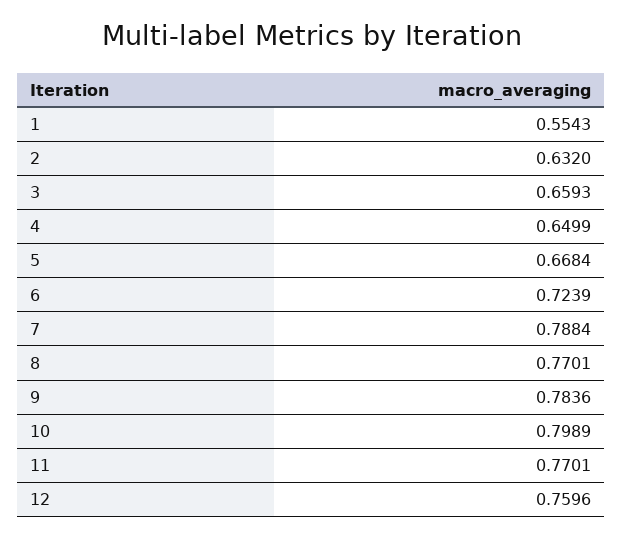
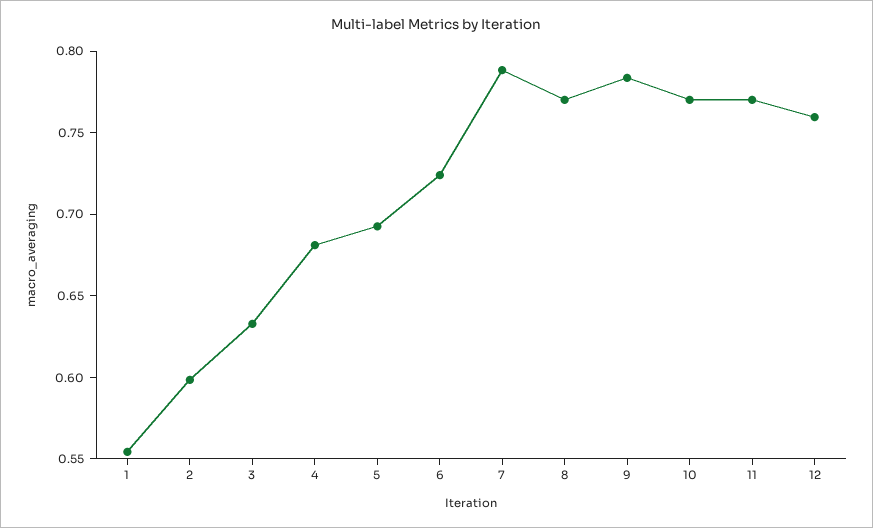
  {
    "1": 0.5543,
-   "2": 0.632,
+   "2": 0.6,
-   "3": 0.6593,
+   "3": 0.63,
-   "4": 0.6499,
+   "4": 0.68,
-   "5": 0.6684,
+   "5": 0.69,
    "6": 0.7239,
    "7": 0.7884,
    "8": 0.7701,
    "9": 0.7836,
-   "10": 0.7989,
+   "10": 0.77,
    "11": 0.7701,
    "12": 0.7596
  }

